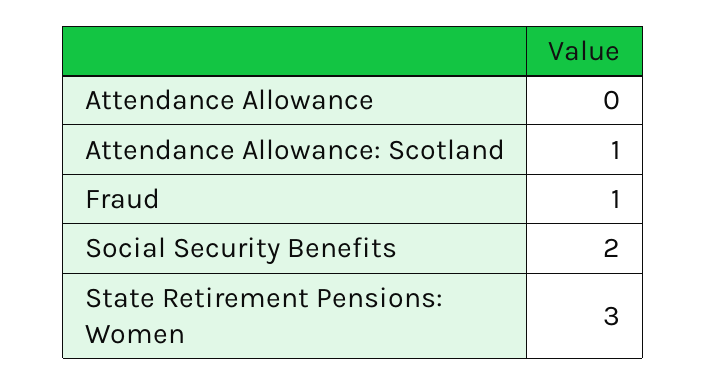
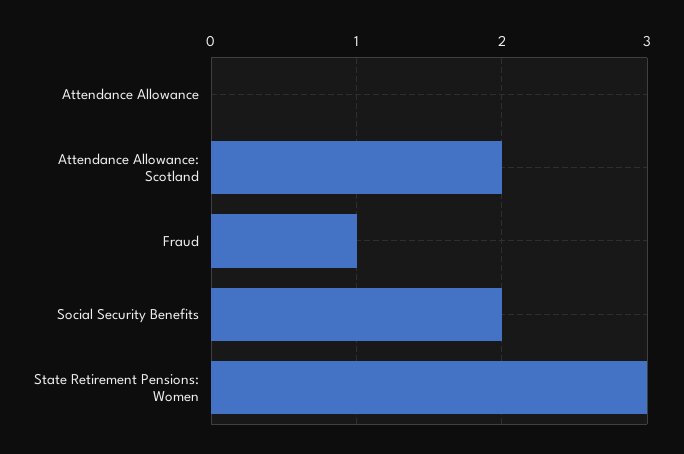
  {
    "Attendance Allowance": 0,
-   "Attendance Allowance: Scotland": 1,
+   "Attendance Allowance: Scotland": 2,
    "Fraud": 1,
    "Social Security Benefits": 2,
    "State Retirement Pensions: Women": 3
  }

